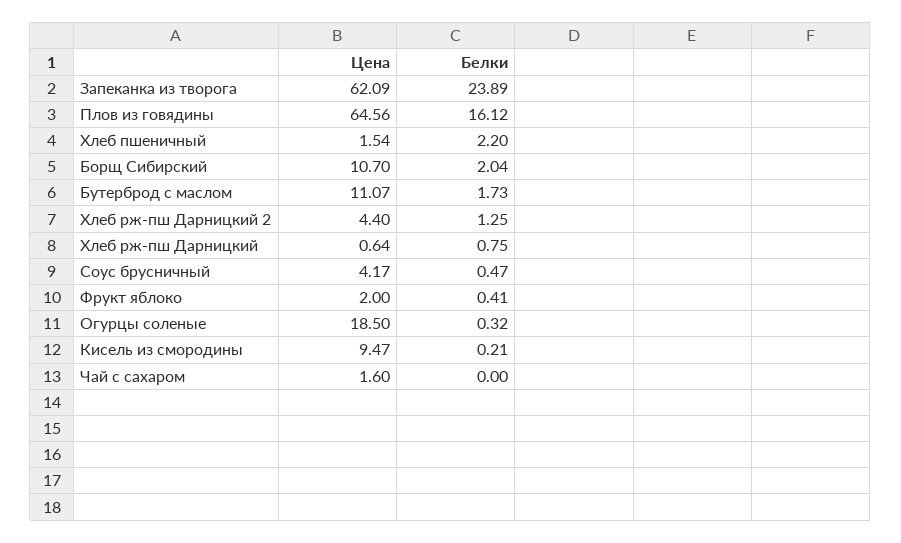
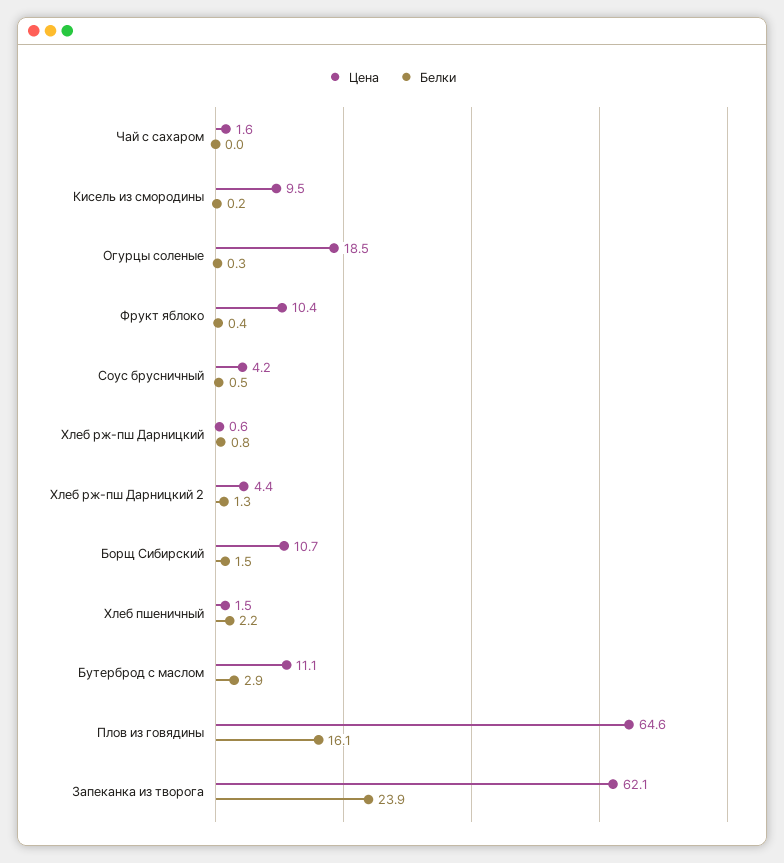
  {
    "Цена": {
      "Запеканка из творога": 62.09,
      "Плов из говядины": 64.56,
      "Хлеб пшеничный": 1.54,
      "Борщ Сибирский": 10.7,
      "Бутерброд с маслом": 11.07,
      "Хлеб рж-пш Дарницкий 2": 4.4,
      "Хлеб рж-пш Дарницкий": 0.64,
      "Соус брусничный": 4.17,
-     "Фрукт яблоко": 2,
+     "Фрукт яблоко": 10.4,
      "Огурцы соленые": 18.5,
      "Кисель из смородины": 9.47,
      "Чай с сахаром": 1.6
    },
    "Белки": {
      "Запеканка из творога": 23.89,
      "Плов из говядины": 16.12,
      "Хлеб пшеничный": 2.2,
-     "Борщ Сибирский": 2.04,
+     "Борщ Сибирский": 1.5,
-     "Бутерброд с маслом": 1.73,
+     "Бутерброд с маслом": 2.9,
      "Хлеб рж-пш Дарницкий 2": 1.25,
      "Хлеб рж-пш Дарницкий": 0.75,
      "Соус брусничный": 0.47,
      "Фрукт яблоко": 0.41,
      "Огурцы соленые": 0.32,
      "Кисель из смородины": 0.21,
      "Чай с сахаром": 0
    }
  }

